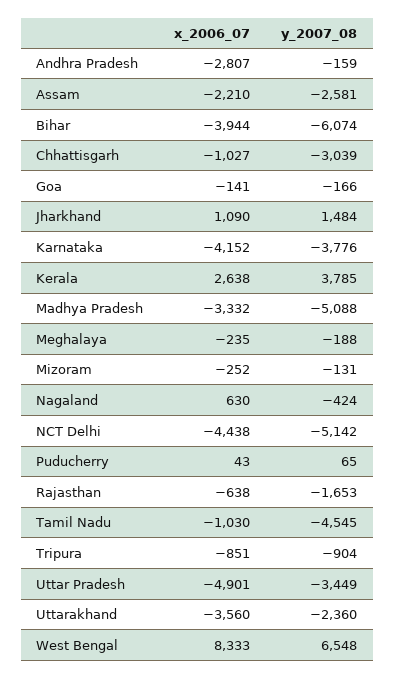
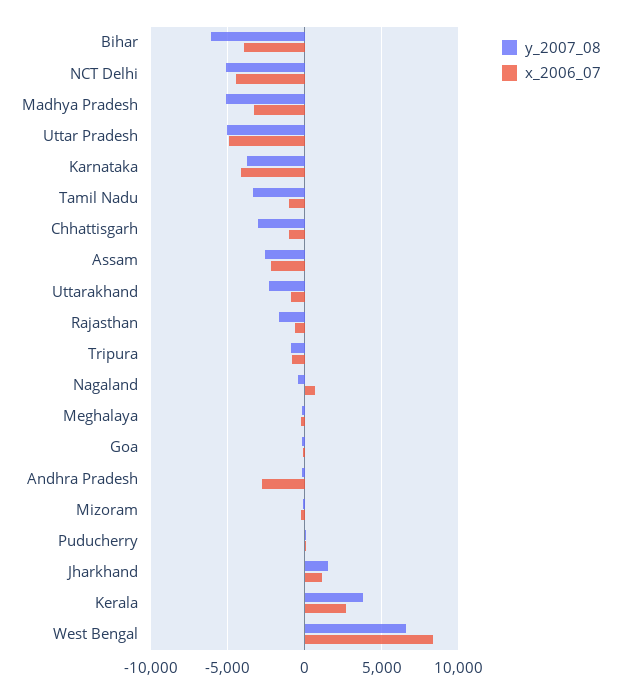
  {
    "x_2006_07": {
      "Andhra Pradesh": -2807,
      "Assam": -2210,
      "Bihar": -3944,
      "Chhattisgarh": -1027,
      "Goa": -141,
      "Jharkhand": 1090,
      "Karnataka": -4152,
      "Kerala": 2638,
      "Madhya Pradesh": -3332,
      "Meghalaya": -235,
      "Mizoram": -252,
      "Nagaland": 630,
      "NCT Delhi": -4438,
      "Puducherry": 43,
      "Rajasthan": -638,
      "Tamil Nadu": -1030,
      "Tripura": -851,
      "Uttar Pradesh": -4901,
-     "Uttarakhand": -3560,
+     "Uttarakhand": -1000,
      "West Bengal": 8333
    },
    "y_2007_08": {
      "Andhra Pradesh": -159,
      "Assam": -2581,
      "Bihar": -6074,
      "Chhattisgarh": -3039,
      "Goa": -166,
      "Jharkhand": 1484,
      "Karnataka": -3776,
      "Kerala": 3785,
      "Madhya Pradesh": -5088,
      "Meghalaya": -188,
      "Mizoram": -131,
      "Nagaland": -424,
      "NCT Delhi": -5142,
      "Puducherry": 65,
      "Rajasthan": -1653,
-     "Tamil Nadu": -4545,
+     "Tamil Nadu": -3500,
      "Tripura": -904,
-     "Uttar Pradesh": -3449,
+     "Uttar Pradesh": -5000,
      "Uttarakhand": -2360,
      "West Bengal": 6548
    }
  }

